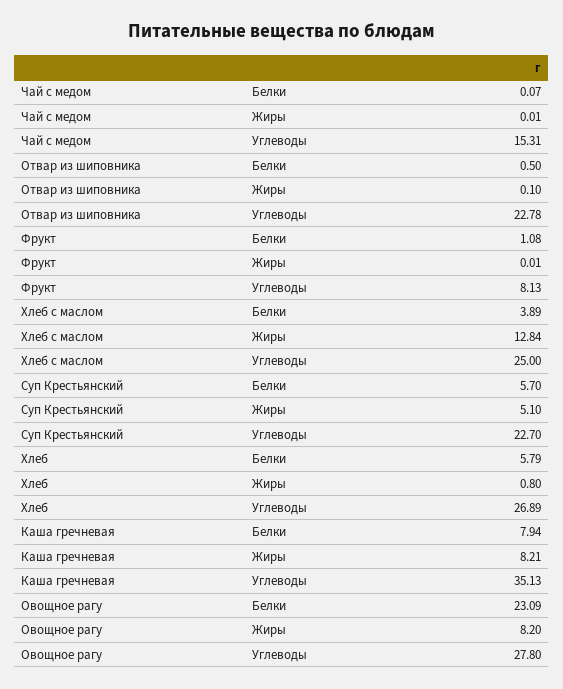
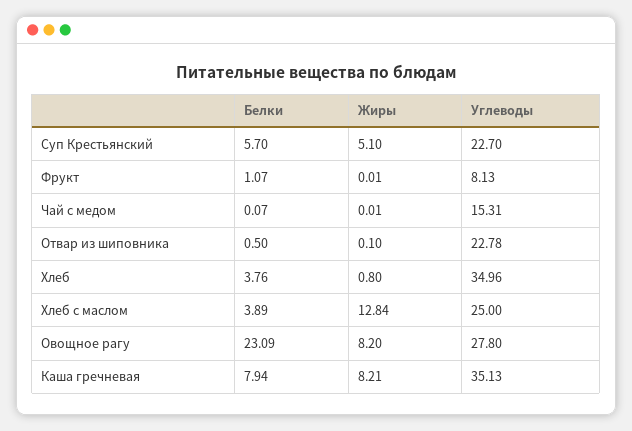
  {
    "Чай с медом": {
      "Белки": 0.07,
      "Жиры": 0.01,
      "Углеводы": 15.31
    },
    "Отвар из шиповника": {
      "Белки": 0.5,
      "Жиры": 0.1,
      "Углеводы": 22.78
    },
    "Фрукт": {
-     "Белки": 1.08,
+     "Белки": 1.07,
      "Жиры": 0.01,
      "Углеводы": 8.13
    },
    "Хлеб с маслом": {
      "Белки": 3.89,
      "Жиры": 12.84,
      "Углеводы": 25
    },
    "Суп Крестьянский": {
      "Белки": 5.7,
      "Жиры": 5.1,
      "Углеводы": 22.7
    },
    "Хлеб": {
-     "Белки": 5.79,
+     "Белки": 3.76,
      "Жиры": 0.8,
-     "Углеводы": 26.89
+     "Углеводы": 34.96
    },
    "Каша гречневая": {
      "Белки": 7.94,
      "Жиры": 8.21,
      "Углеводы": 35.13
    },
    "Овощное рагу": {
      "Белки": 23.09,
      "Жиры": 8.2,
      "Углеводы": 27.8
    }
  }

